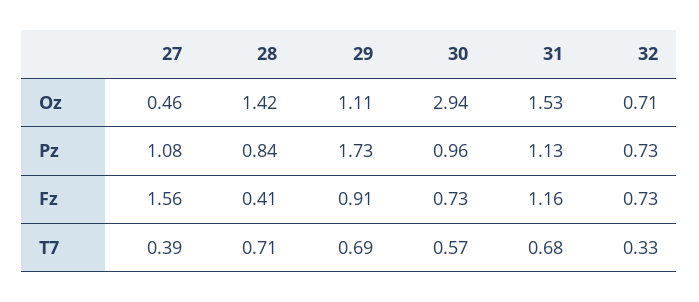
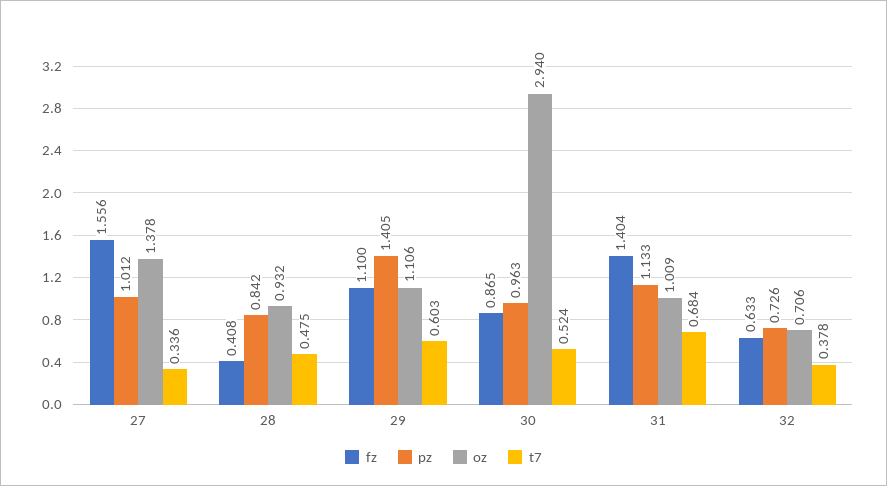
  {
    "Oz": {
-     "27": 0.46,
+     "27": 1.378,
-     "28": 1.42,
+     "28": 0.932,
      "29": 1.106,
      "30": 2.94,
-     "31": 1.53,
+     "31": 1.009,
      "32": 0.706
    },
    "Pz": {
-     "27": 1.08,
+     "27": 1.012,
      "28": 0.842,
-     "29": 1.73,
+     "29": 1.405,
      "30": 0.963,
      "31": 1.133,
      "32": 0.726
    },
    "Fz": {
      "27": 1.556,
      "28": 0.408,
-     "29": 0.91,
+     "29": 1.1,
-     "30": 0.73,
+     "30": 0.865,
-     "31": 1.16,
+     "31": 1.404,
-     "32": 0.73
+     "32": 0.633
    },
    "T7": {
-     "27": 0.39,
+     "27": 0.336,
-     "28": 0.71,
+     "28": 0.475,
-     "29": 0.69,
+     "29": 0.603,
-     "30": 0.57,
+     "30": 0.524,
      "31": 0.684,
-     "32": 0.33
+     "32": 0.378
    }
  }

